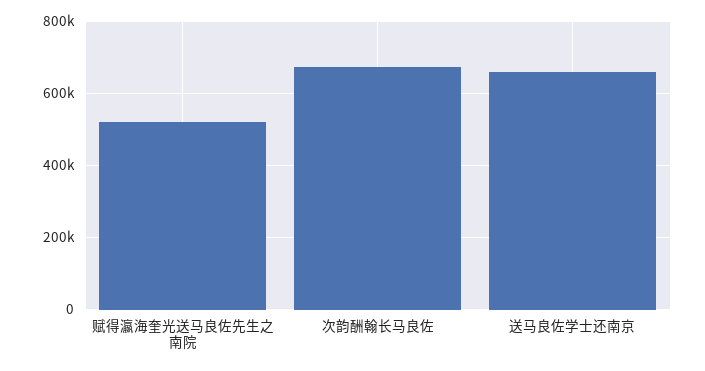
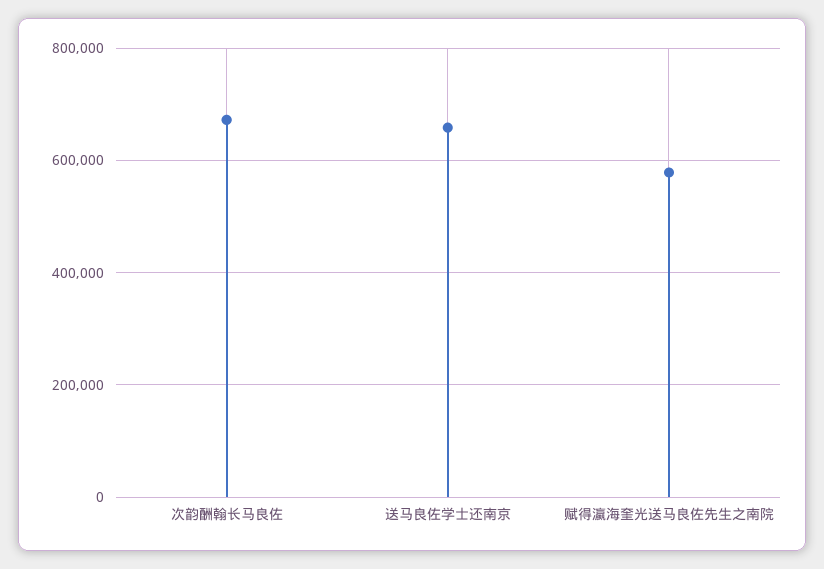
  {
-   "赋得瀛海奎光送马良佐先生之南院": 520000,
+   "赋得瀛海奎光送马良佐先生之南院": 580000,
    "次韵酬翰长马良佐": 680000,
    "送马良佐学士还南京": 660000
  }

